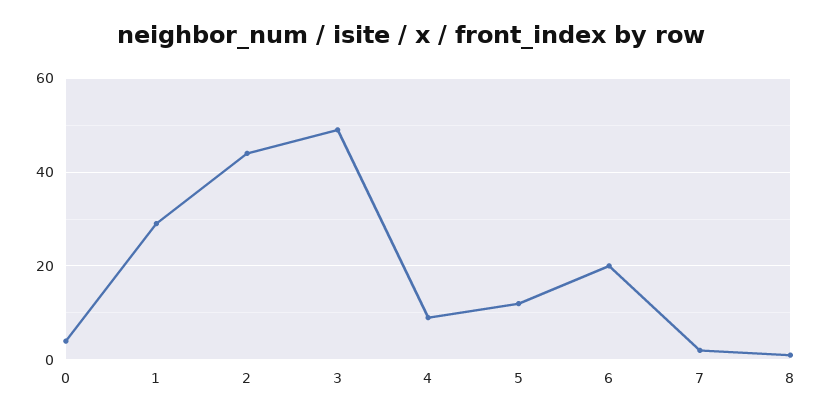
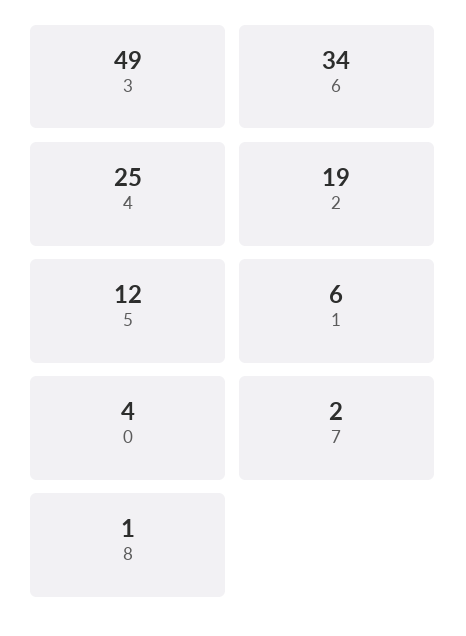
  {
    "0": 4,
-   "1": 30,
+   "1": 6,
-   "2": 45,
+   "2": 19,
    "3": 49,
-   "4": 10,
+   "4": 25,
    "5": 12,
-   "6": 20,
+   "6": 34,
    "7": 2,
    "8": 1
  }

